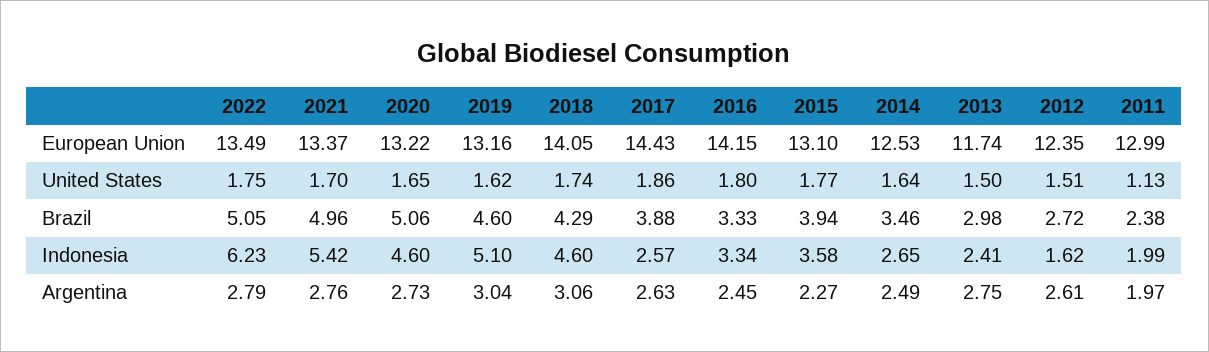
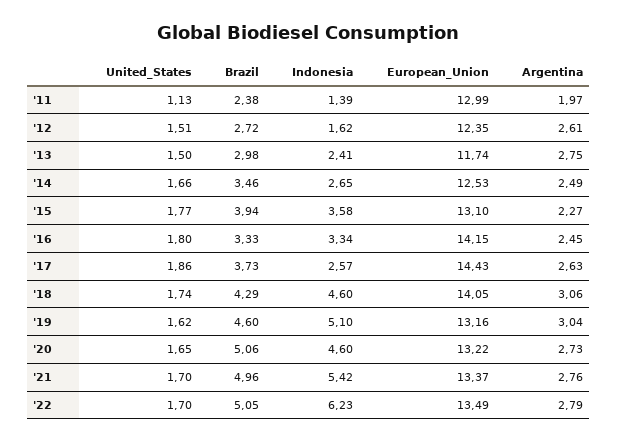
  {
    "2022": {
      "European Union": 13.49,
-     "United States": 1.75,
+     "United States": 1.7,
      "Brazil": 5.05,
      "Indonesia": 6.23,
      "Argentina": 2.79
    },
    "2021": {
      "European Union": 13.37,
      "United States": 1.7,
      "Brazil": 4.96,
      "Indonesia": 5.42,
      "Argentina": 2.76
    },
    "2020": {
      "European Union": 13.22,
      "United States": 1.65,
      "Brazil": 5.06,
      "Indonesia": 4.6,
      "Argentina": 2.73
    },
    "2019": {
      "European Union": 13.16,
      "United States": 1.62,
      "Brazil": 4.6,
      "Indonesia": 5.1,
      "Argentina": 3.04
    },
    "2018": {
      "European Union": 14.05,
      "United States": 1.74,
      "Brazil": 4.29,
      "Indonesia": 4.6,
      "Argentina": 3.06
    },
    "2017": {
      "European Union": 14.43,
      "United States": 1.86,
-     "Brazil": 3.88,
+     "Brazil": 3.73,
      "Indonesia": 2.57,
      "Argentina": 2.63
    },
    "2016": {
      "European Union": 14.15,
      "United States": 1.8,
      "Brazil": 3.33,
      "Indonesia": 3.34,
      "Argentina": 2.45
    },
    "2015": {
      "European Union": 13.1,
      "United States": 1.77,
      "Brazil": 3.94,
      "Indonesia": 3.58,
      "Argentina": 2.27
    },
    "2014": {
      "European Union": 12.53,
-     "United States": 1.64,
+     "United States": 1.66,
      "Brazil": 3.46,
      "Indonesia": 2.65,
      "Argentina": 2.49
    },
    "2013": {
      "European Union": 11.74,
      "United States": 1.5,
      "Brazil": 2.98,
      "Indonesia": 2.41,
      "Argentina": 2.75
    },
    "2012": {
      "European Union": 12.35,
      "United States": 1.51,
      "Brazil": 2.72,
      "Indonesia": 1.62,
      "Argentina": 2.61
    },
    "2011": {
      "European Union": 12.99,
      "United States": 1.13,
      "Brazil": 2.38,
-     "Indonesia": 1.99,
+     "Indonesia": 1.39,
      "Argentina": 1.97
    }
  }

